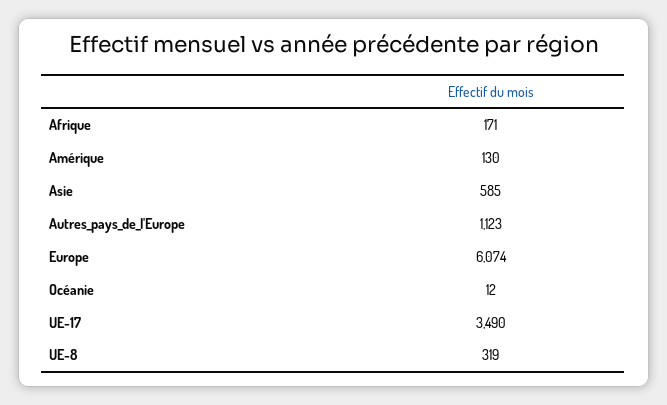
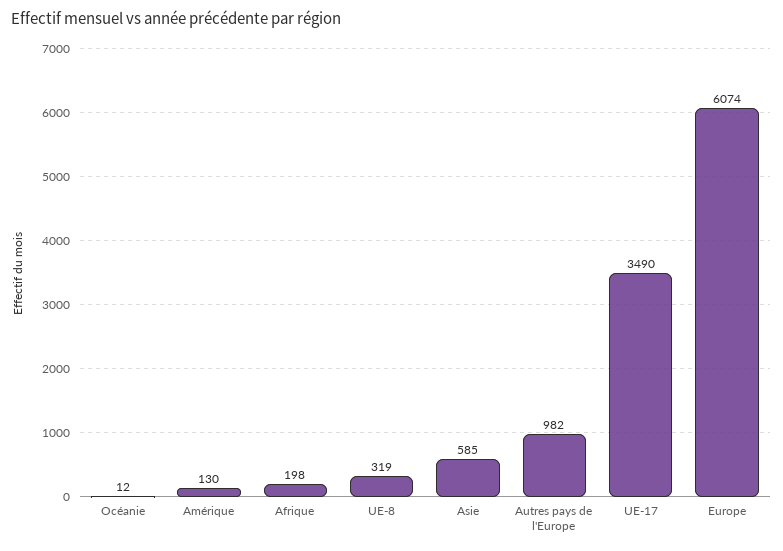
  {
-   "Afrique": 171,
+   "Afrique": 198,
    "Amérique": 130,
    "Asie": 585,
-   "Autres_pays_de_l'Europe": 1123,
+   "Autres_pays_de_l'Europe": 982,
    "Europe": 6074,
    "Océanie": 12,
    "UE-17": 3490,
    "UE-8": 319
  }

